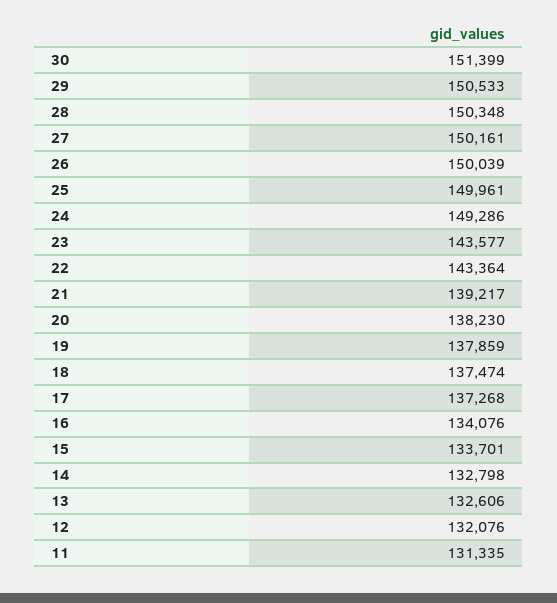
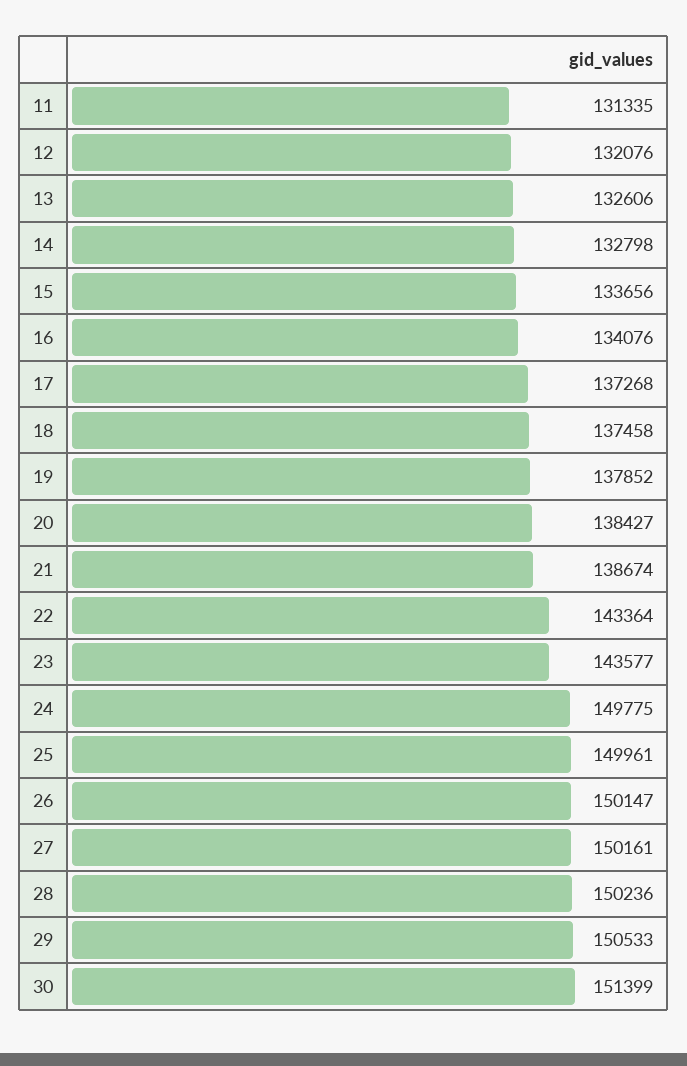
  {
    "30": 151399,
    "29": 150533,
-   "28": 150348,
+   "28": 150236,
    "27": 150161,
-   "26": 150039,
+   "26": 150147,
    "25": 149961,
-   "24": 149286,
+   "24": 149775,
    "23": 143577,
    "22": 143364,
-   "21": 139217,
+   "21": 138674,
-   "20": 138230,
+   "20": 138427,
-   "19": 137859,
+   "19": 137852,
-   "18": 137474,
+   "18": 137458,
    "17": 137268,
    "16": 134076,
-   "15": 133701,
+   "15": 133656,
    "14": 132798,
    "13": 132606,
    "12": 132076,
    "11": 131335
  }

